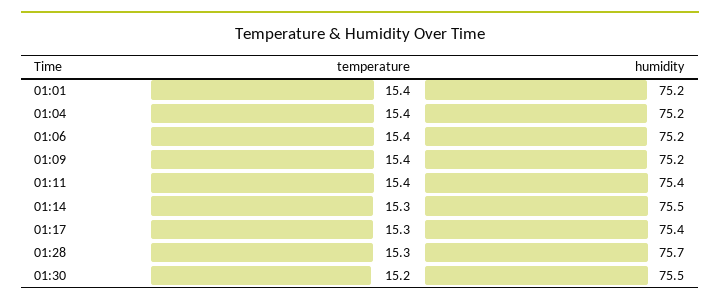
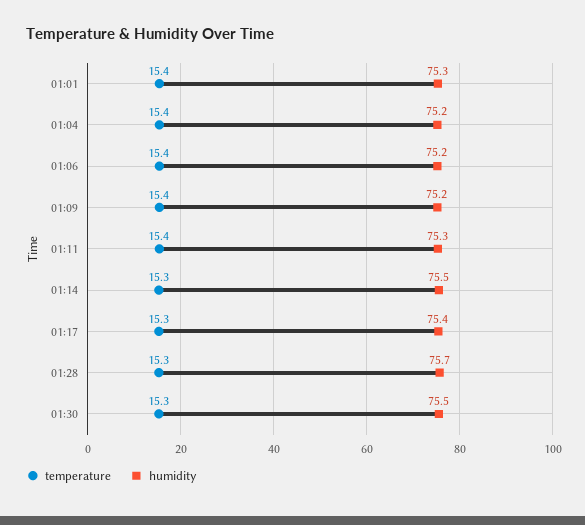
  {
    "temperature": {
      "01:01": 15.4,
      "01:04": 15.4,
      "01:06": 15.4,
      "01:09": 15.4,
      "01:11": 15.4,
      "01:14": 15.3,
      "01:17": 15.3,
      "01:28": 15.3,
-     "01:30": 15.2
+     "01:30": 15.3
    },
    "humidity": {
-     "01:01": 75.2,
+     "01:01": 75.3,
      "01:04": 75.2,
      "01:06": 75.2,
      "01:09": 75.2,
-     "01:11": 75.4,
+     "01:11": 75.3,
      "01:14": 75.5,
      "01:17": 75.4,
      "01:28": 75.7,
      "01:30": 75.5
    }
  }

